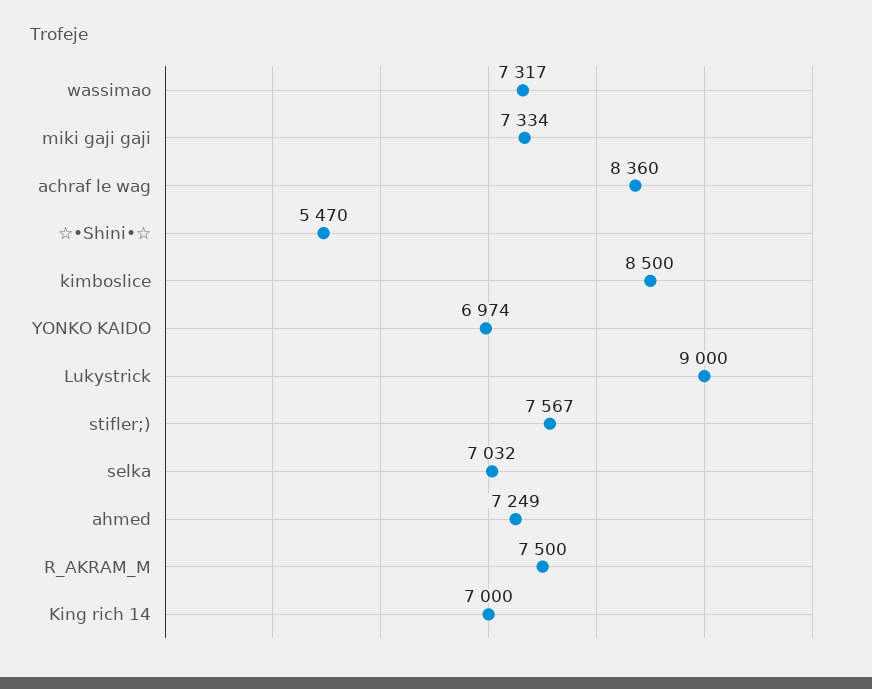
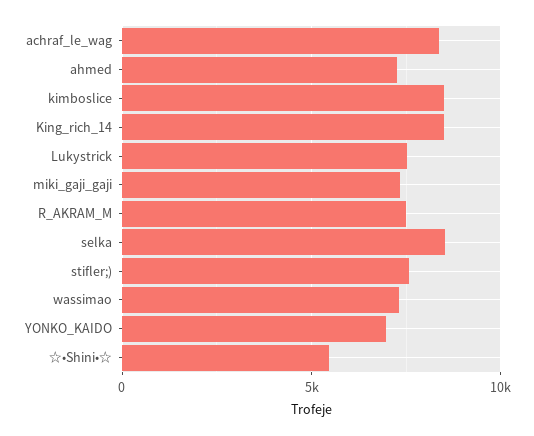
  {
    "wassimao": 7317,
    "miki gaji gaji": 7334,
    "achraf le wag": 8360,
    "☆•Shini•☆": 5470,
    "kimboslice": 8500,
    "YONKO KAIDO": 6974,
-   "Lukystrick": 9000,
+   "Lukystrick": 7500,
    "stifler;)": 7567,
-   "selka": 7032,
+   "selka": 8500,
    "ahmed": 7249,
    "R_AKRAM_M": 7500,
-   "King rich 14": 7000
+   "King rich 14": 8500
  }

